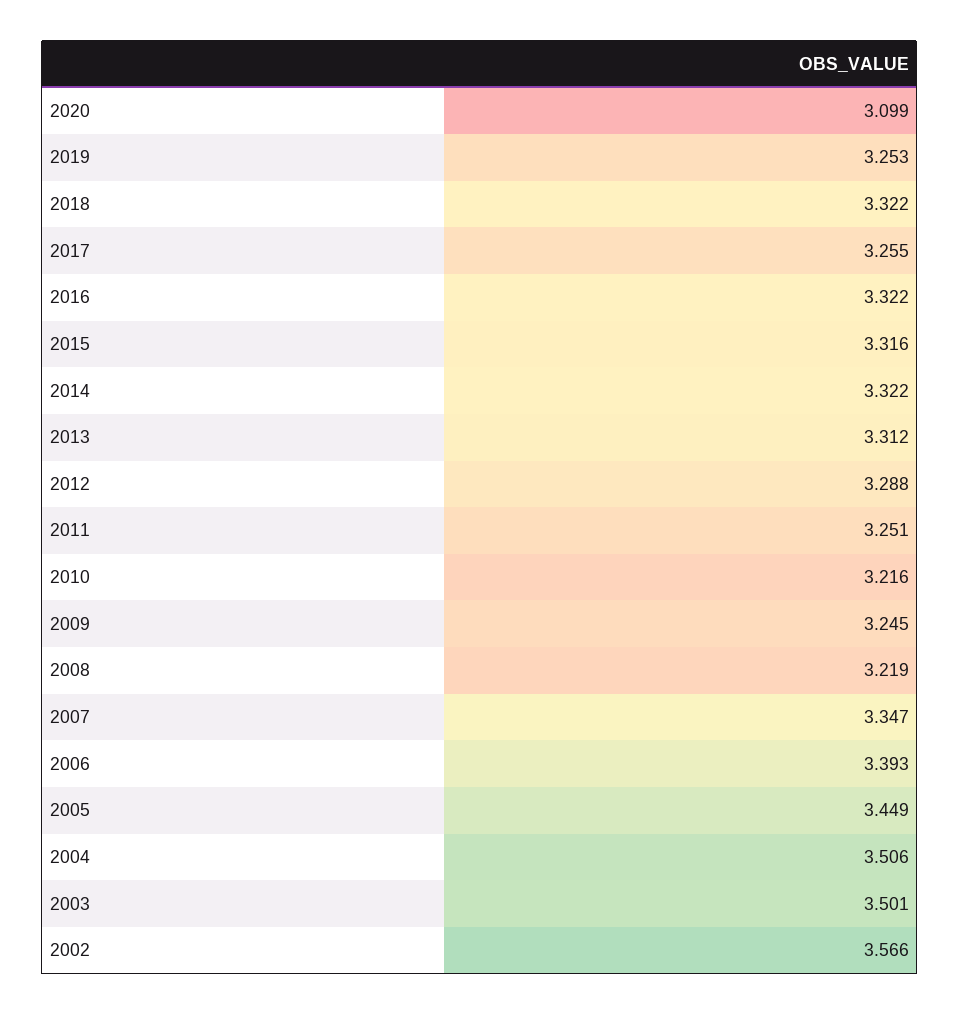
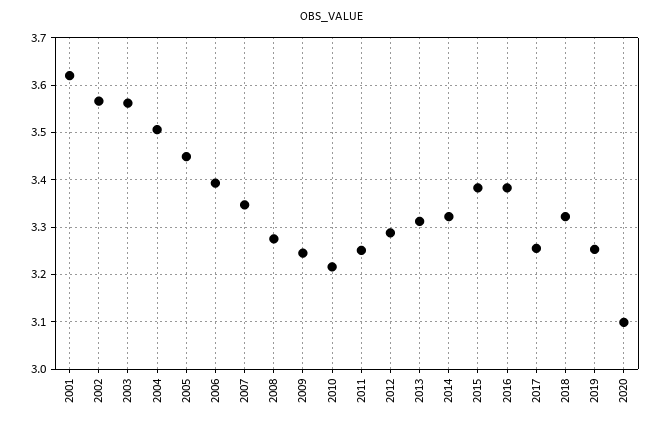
  {
    "2020": 3.099,
    "2019": 3.253,
    "2018": 3.322,
    "2017": 3.255,
-   "2016": 3.322,
+   "2016": 3.38,
-   "2015": 3.316,
+   "2015": 3.38,
    "2014": 3.322,
    "2013": 3.312,
    "2012": 3.288,
    "2011": 3.251,
    "2010": 3.216,
    "2009": 3.245,
-   "2008": 3.219,
+   "2008": 3.28,
    "2007": 3.347,
    "2006": 3.393,
    "2005": 3.449,
    "2004": 3.506,
-   "2003": 3.501,
+   "2003": 3.56,
-   "2002": 3.566
+   "2002": 3.566,
+   "2001": 3.62
  }

